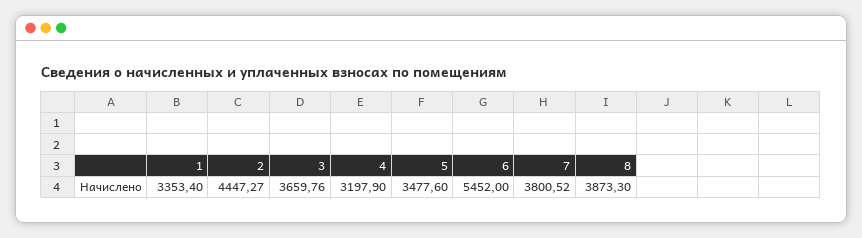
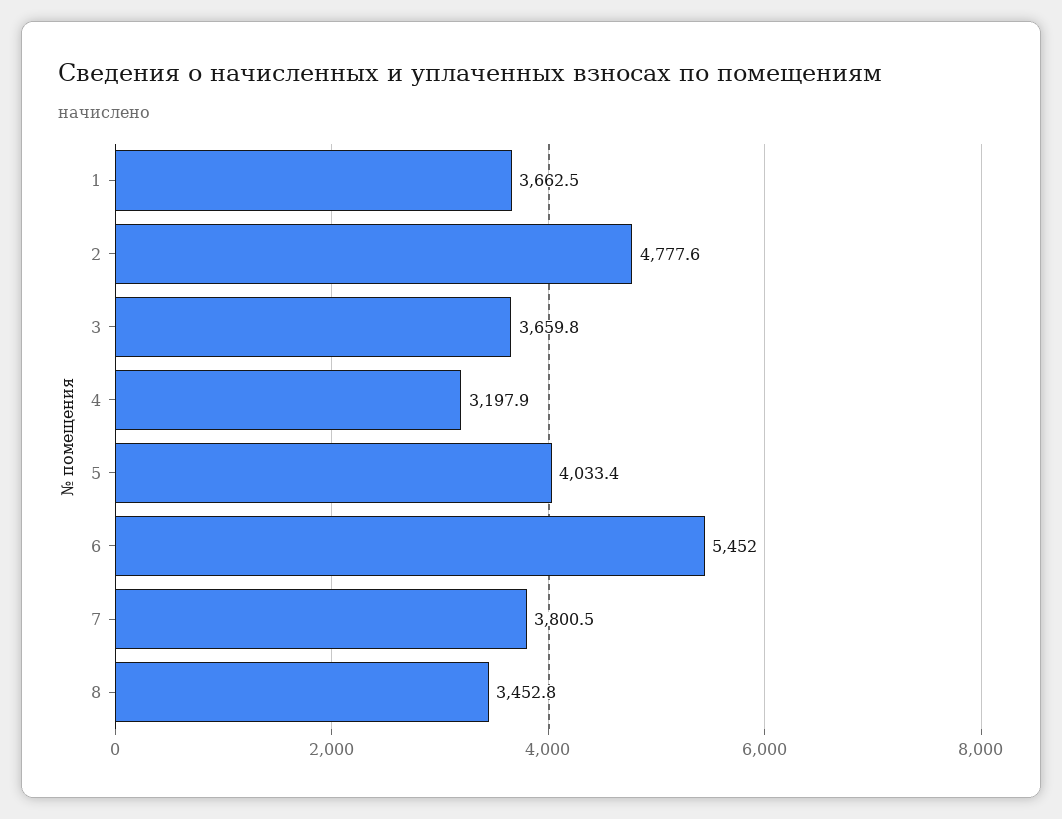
  {
-   "1": 3353.4,
+   "1": 3662.5,
-   "2": 4447.27,
+   "2": 4777.6,
    "3": 3659.76,
    "4": 3197.9,
-   "5": 3477.6,
+   "5": 4033.4,
    "6": 5452,
    "7": 3800.52,
-   "8": 3873.3
+   "8": 3452.8
  }

